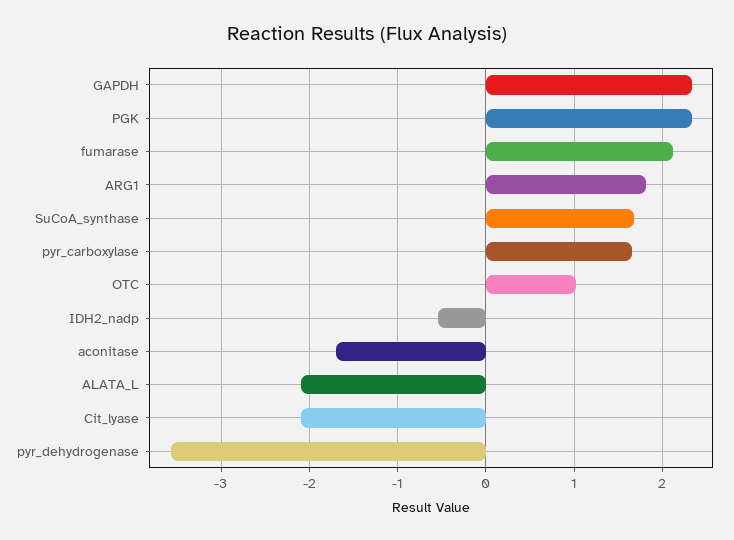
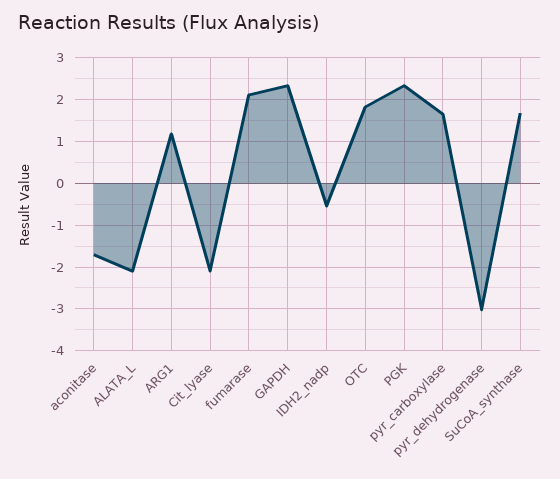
  {
    "GAPDH": 2.3,
    "PGK": 2.3,
    "fumarase": 2.1,
-   "ARG1": 1.8,
+   "ARG1": 1.2,
    "SuCoA_synthase": 1.7,
    "pyr_carboxylase": 1.7,
-   "OTC": 1,
+   "OTC": 1.8,
    "IDH2_nadp": -0.5,
    "aconitase": -1.7,
    "ALATA_L": -2.1,
    "Cit_lyase": -2.1,
-   "pyr_dehydrogenase": -3.6
+   "pyr_dehydrogenase": -3
  }

